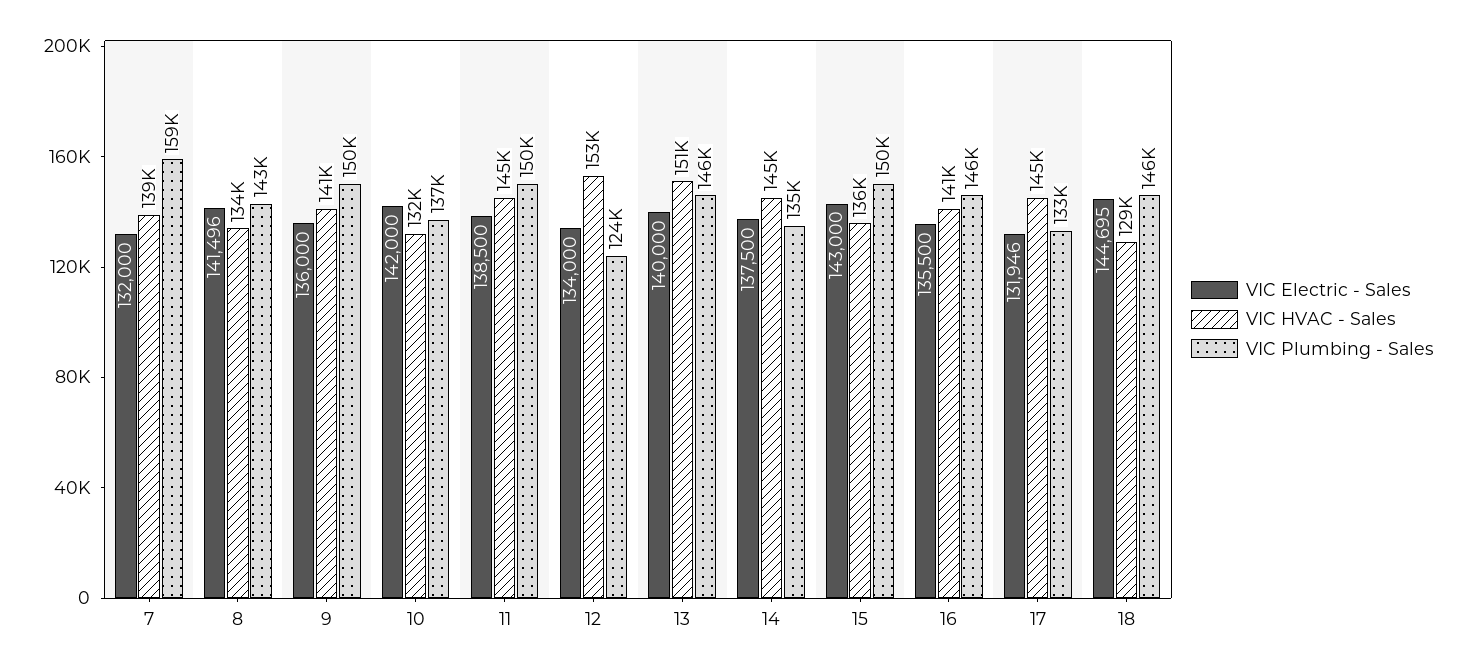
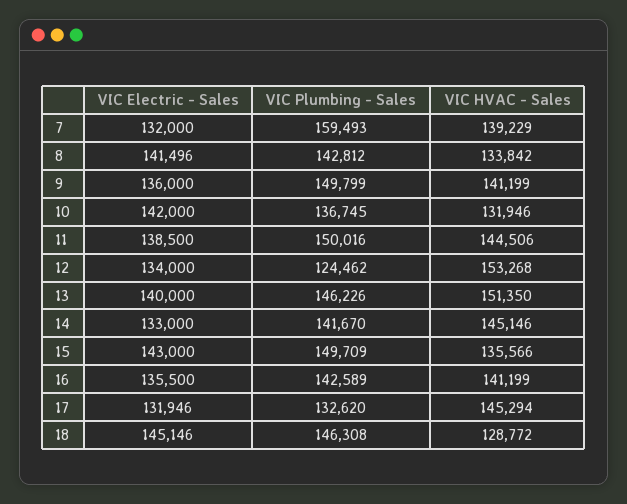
  {
    "VIC Electric - Sales": {
      "7": 132000,
      "8": 141496,
      "9": 136000,
      "10": 142000,
      "11": 138500,
      "12": 134000,
      "13": 140000,
-     "14": 137500,
+     "14": 133000,
      "15": 143000,
      "16": 135500,
      "17": 131946,
-     "18": 144695
+     "18": 145146
    },
    "VIC HVAC - Sales": {
      "7": 139229,
      "8": 133842,
      "9": 141199,
      "10": 131946,
      "11": 144506,
      "12": 153268,
      "13": 151350,
      "14": 145146,
      "15": 135566,
      "16": 141199,
      "17": 145294,
      "18": 128772
    },
    "VIC Plumbing - Sales": {
      "7": 159493,
      "8": 142812,
      "9": 149799,
      "10": 136745,
      "11": 150016,
      "12": 124462,
      "13": 146226,
-     "14": 135000,
+     "14": 141670,
      "15": 149709,
-     "16": 146000,
+     "16": 142589,
      "17": 132620,
      "18": 146308
    }
  }

